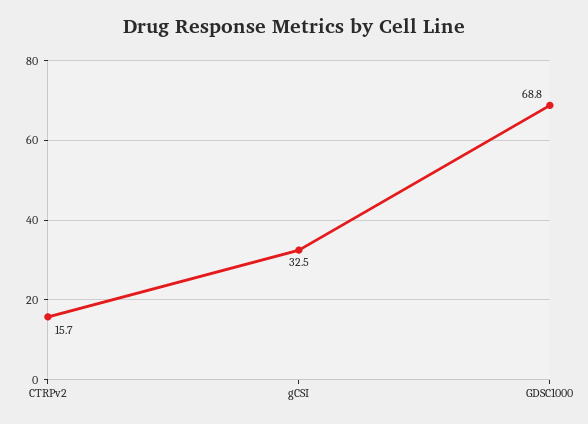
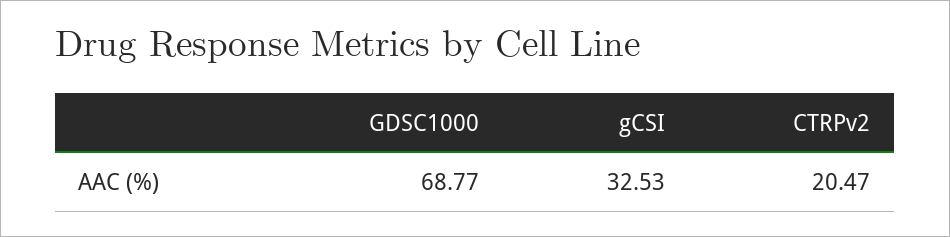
  {
-   "CTRPv2": 15.7,
+   "CTRPv2": 20.47,
    "gCSI": 32.53,
    "GDSC1000": 68.77
  }

